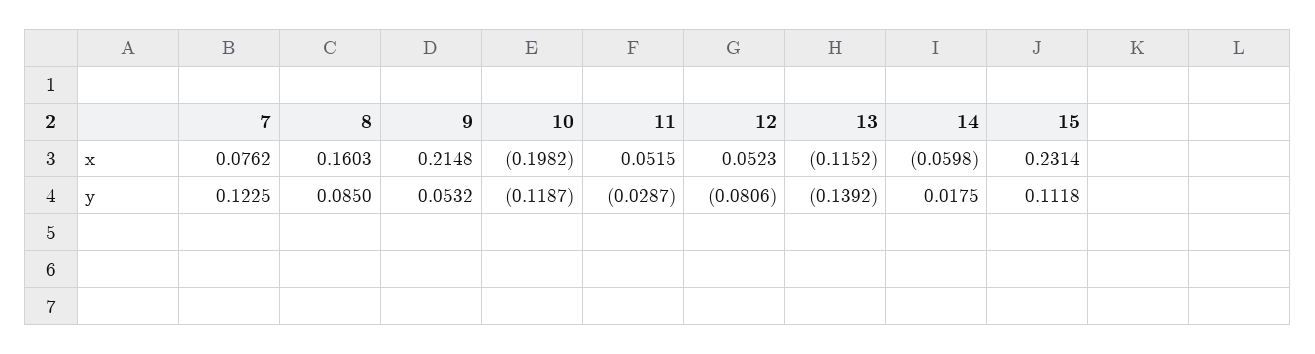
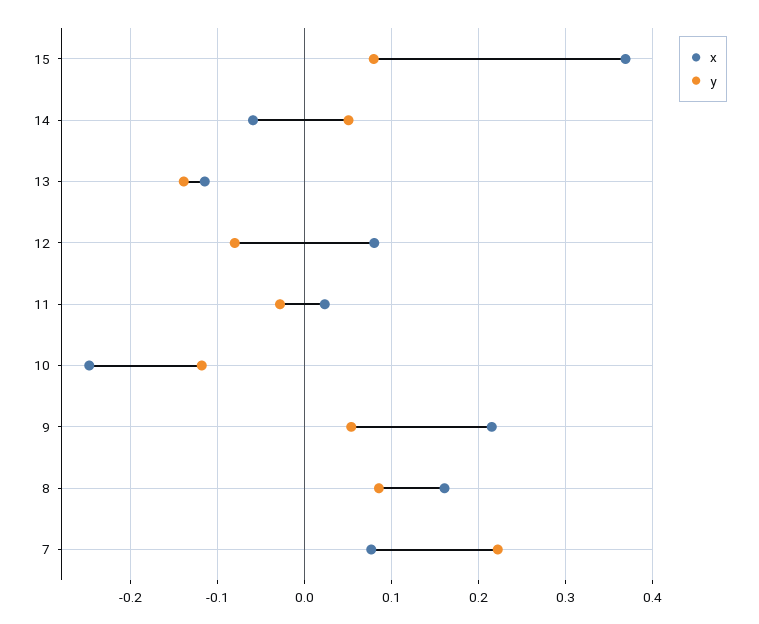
  {
    "x": {
      "7": 0.0762,
      "8": 0.1603,
      "9": 0.2148,
-     "10": -0.1982,
+     "10": -0.25,
-     "11": 0.0515,
+     "11": 0.02,
-     "12": 0.0523,
+     "12": 0.08,
      "13": -0.1152,
      "14": -0.0598,
-     "15": 0.2314
+     "15": 0.37
    },
    "y": {
-     "7": 0.1225,
+     "7": 0.22,
      "8": 0.085,
      "9": 0.0532,
      "10": -0.1187,
      "11": -0.0287,
      "12": -0.0806,
      "13": -0.1392,
-     "14": 0.0175,
+     "14": 0.05,
-     "15": 0.1118
+     "15": 0.08
    }
  }

